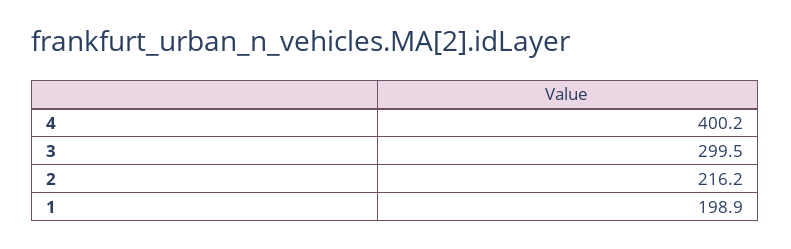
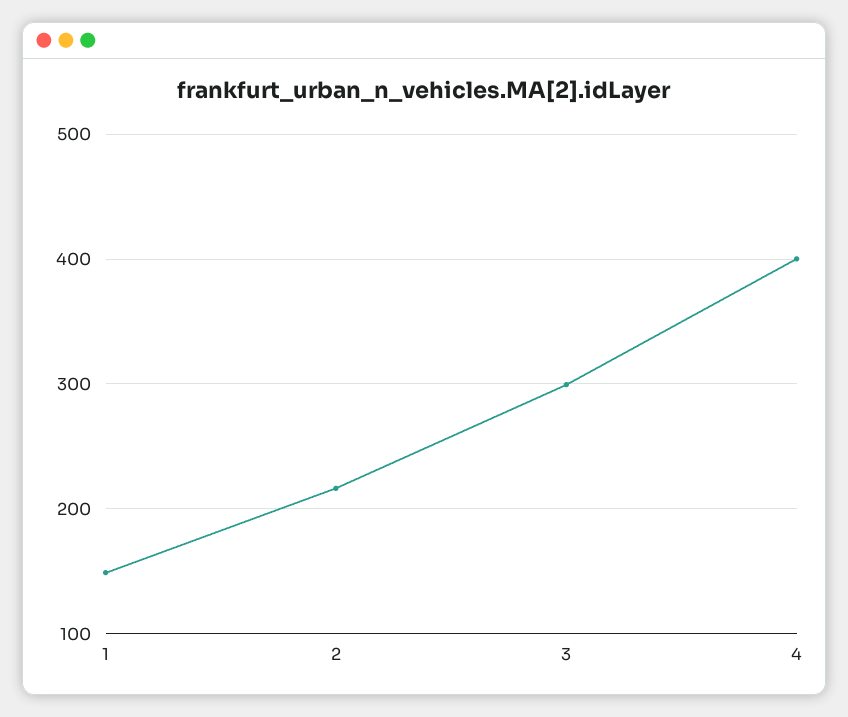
  {
    "4": 400.2,
    "3": 299.5,
    "2": 216.2,
-   "1": 198.9
+   "1": 150
  }

